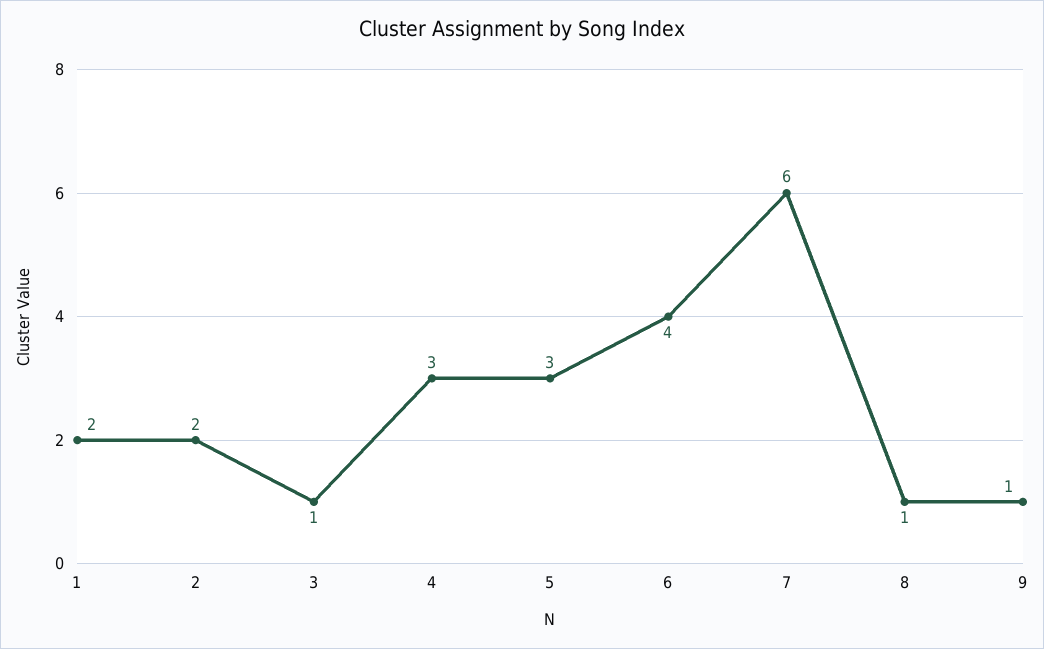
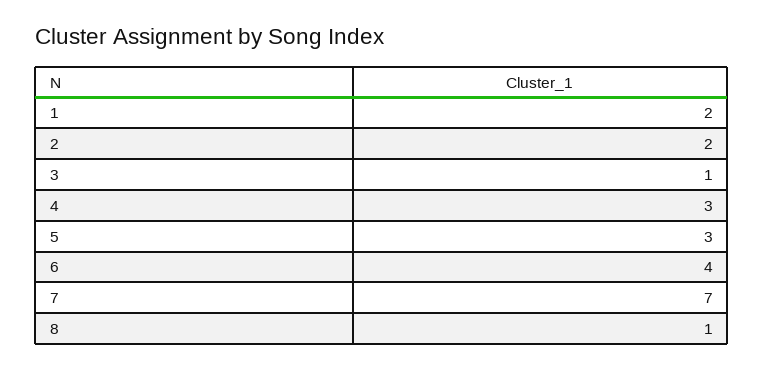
  {
    "1": 2,
    "2": 2,
    "3": 1,
    "4": 3,
    "5": 3,
    "6": 4,
-   "7": 6,
+   "7": 7,
-   "8": 1,
+   "8": 1
-   "9": 1
  }

